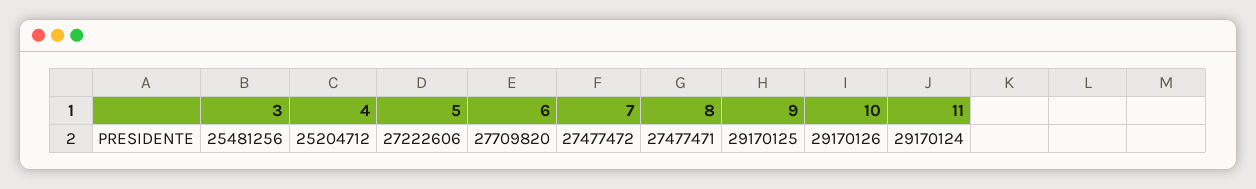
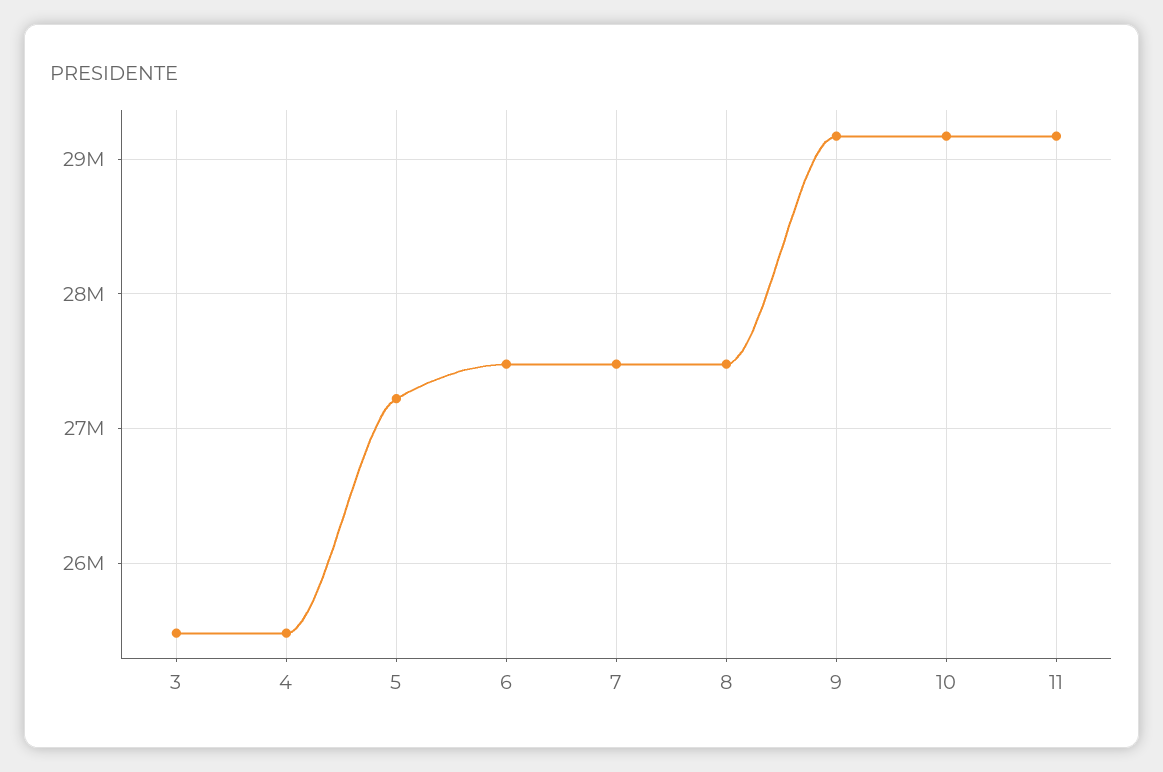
  {
    "3": 25481256,
-   "4": 25204712,
+   "4": 25500000,
    "5": 27222606,
-   "6": 27709820,
+   "6": 27500000,
    "7": 27477472,
    "8": 27477471,
    "9": 29170125,
    "10": 29170126,
    "11": 29170124
  }

